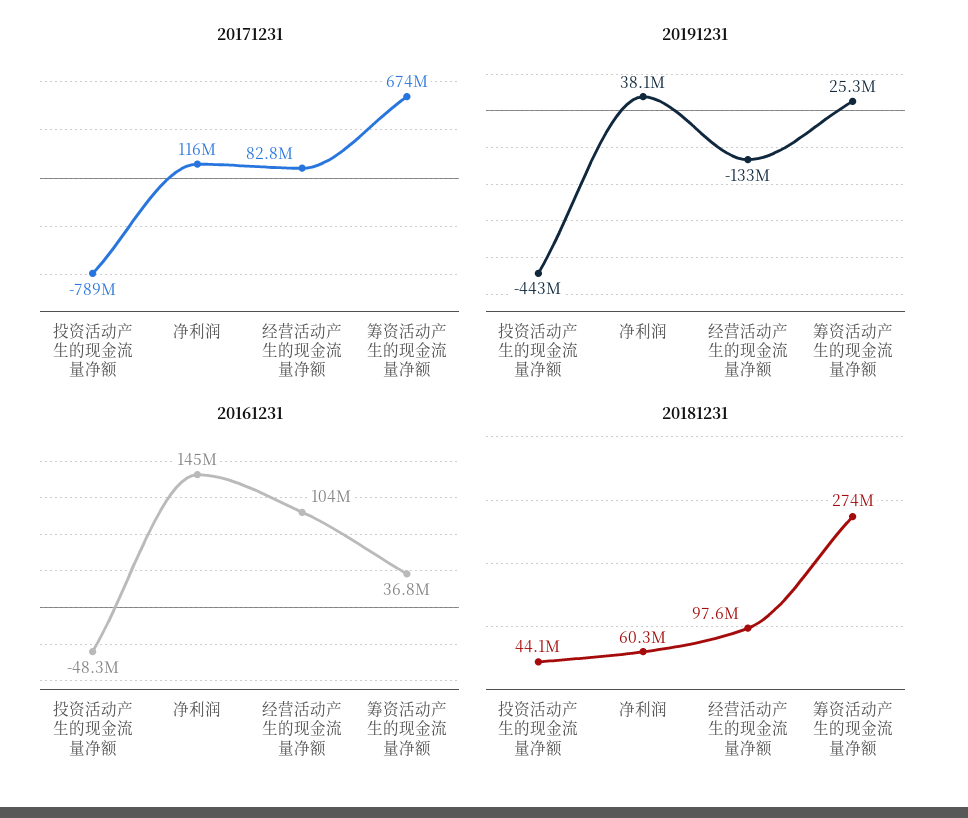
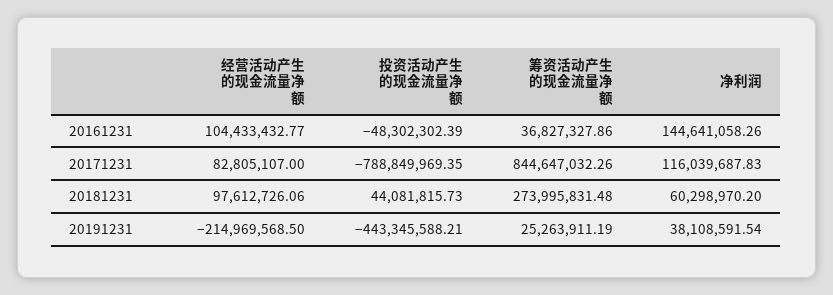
  {
    "20171231": {
      "投资活动产生的现金流量净额": -788849969.35,
      "净利润": 116039687.83,
      "经营活动产生的现金流量净额": 82805107,
-     "筹资活动产生的现金流量净额": 674000000
+     "筹资活动产生的现金流量净额": 844647032.26
    },
    "20191231": {
      "投资活动产生的现金流量净额": -443345588.21,
      "净利润": 38108591.54,
-     "经营活动产生的现金流量净额": -133000000,
+     "经营活动产生的现金流量净额": -214969568.5,
      "筹资活动产生的现金流量净额": 25263911.19
    },
    "20161231": {
      "投资活动产生的现金流量净额": -48302302.39,
      "净利润": 144641058.26,
      "经营活动产生的现金流量净额": 104433432.77,
      "筹资活动产生的现金流量净额": 36827327.86
    },
    "20181231": {
      "投资活动产生的现金流量净额": 44081815.73,
      "净利润": 60298970.2,
      "经营活动产生的现金流量净额": 97612726.06,
      "筹资活动产生的现金流量净额": 273995831.48
    }
  }

